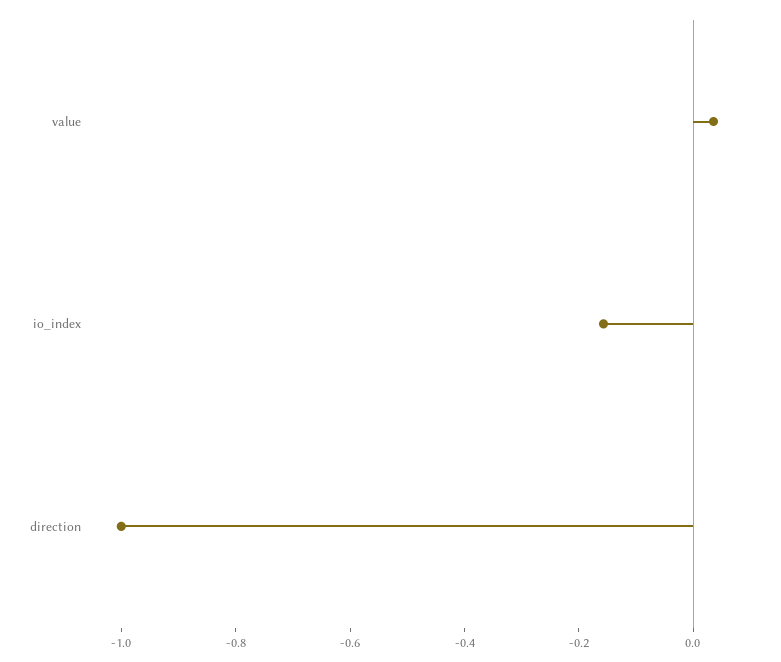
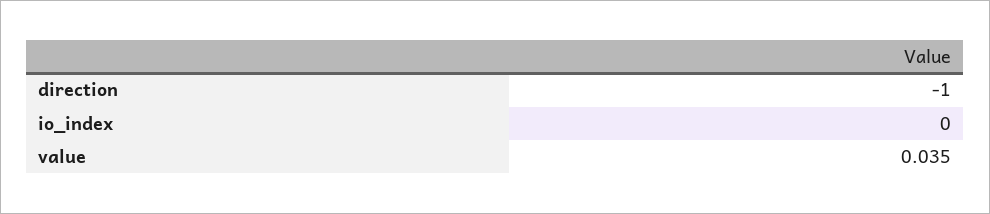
  {
    "value": 0.035,
-   "io_index": -0.15,
+   "io_index": 0,
    "direction": -1
  }

